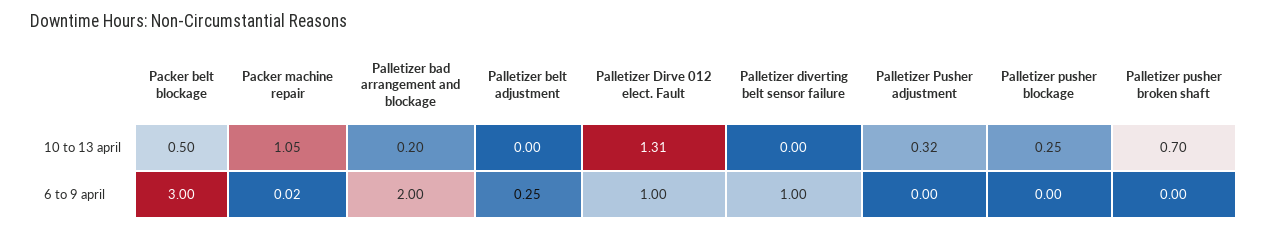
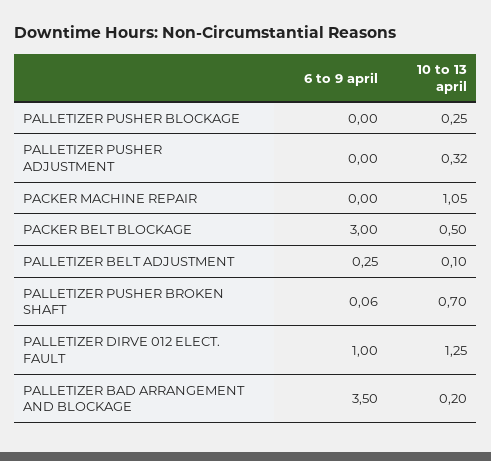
  {
    "Packer belt blockage": {
      "10 to 13 april": 0.5,
      "6 to 9 april": 3
    },
    "Packer machine repair": {
      "10 to 13 april": 1.05,
-     "6 to 9 april": 0.02
+     "6 to 9 april": 0
    },
    "Palletizer bad arrangement and blockage": {
      "10 to 13 april": 0.2,
-     "6 to 9 april": 2
+     "6 to 9 april": 3.5
    },
    "Palletizer belt adjustment": {
-     "10 to 13 april": 0,
+     "10 to 13 april": 0.1,
      "6 to 9 april": 0.25
    },
    "Palletizer Dirve 012 elect. Fault": {
-     "10 to 13 april": 1.31,
+     "10 to 13 april": 1.25,
      "6 to 9 april": 1
    },
-   "Palletizer diverting belt sensor failure": {
-     "10 to 13 april": 0,
-     "6 to 9 april": 1
-   },
    "Palletizer Pusher adjustment": {
      "10 to 13 april": 0.32,
      "6 to 9 april": 0
    },
    "Palletizer pusher blockage": {
      "10 to 13 april": 0.25,
      "6 to 9 april": 0
    },
    "Palletizer pusher broken shaft": {
      "10 to 13 april": 0.7,
-     "6 to 9 april": 0
+     "6 to 9 april": 0.06
    }
  }

